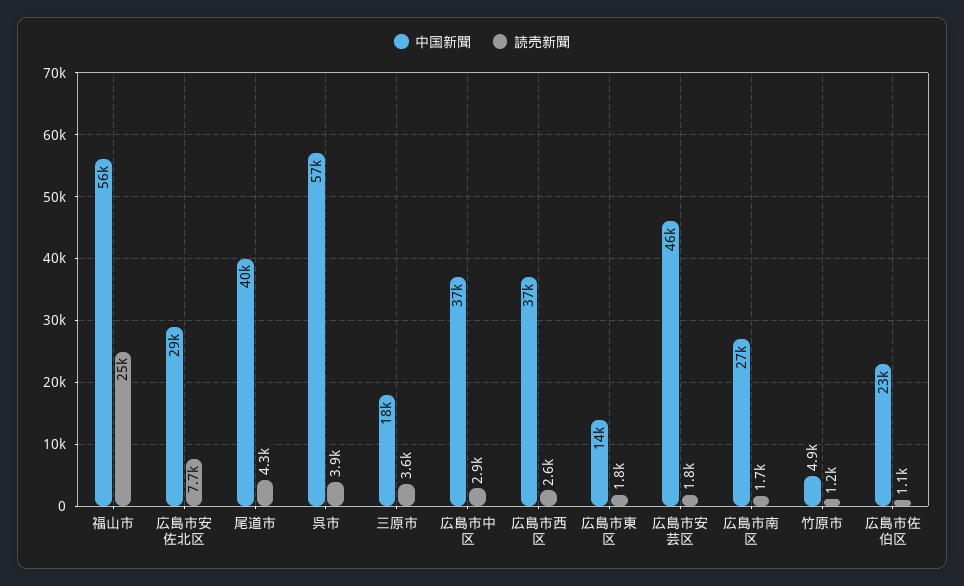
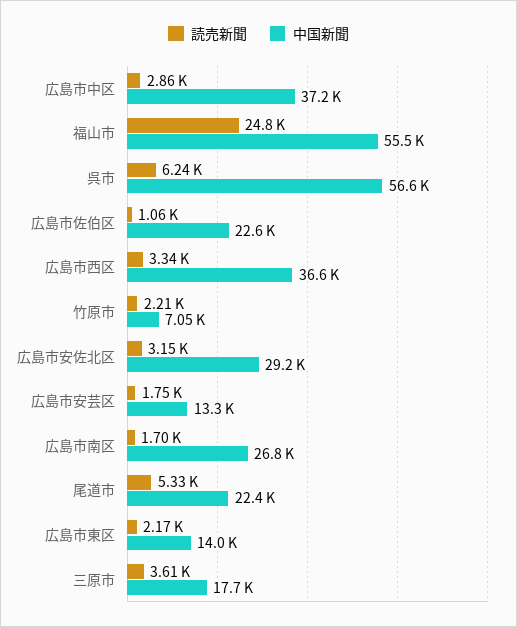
  {
    "中国新聞": {
      "福山市": 55500,
      "広島市安佐北区": 29200,
-     "尾道市": 40000,
+     "尾道市": 22400,
      "呉市": 56600,
      "三原市": 17700,
      "広島市中区": 37200,
      "広島市西区": 36600,
      "広島市東区": 14000,
-     "広島市安芸区": 46000,
+     "広島市安芸区": 13300,
      "広島市南区": 26800,
-     "竹原市": 4900,
+     "竹原市": 7050,
      "広島市佐伯区": 22600
    },
    "読売新聞": {
      "福山市": 24800,
-     "広島市安佐北区": 7700,
+     "広島市安佐北区": 3150,
-     "尾道市": 4300,
+     "尾道市": 5330,
-     "呉市": 3900,
+     "呉市": 6240,
      "三原市": 3610,
      "広島市中区": 2860,
-     "広島市西区": 2600,
+     "広島市西区": 3340,
-     "広島市東区": 1800,
+     "広島市東区": 2170,
      "広島市安芸区": 1750,
      "広島市南区": 1700,
-     "竹原市": 1200,
+     "竹原市": 2210,
      "広島市佐伯区": 1060
    }
  }

